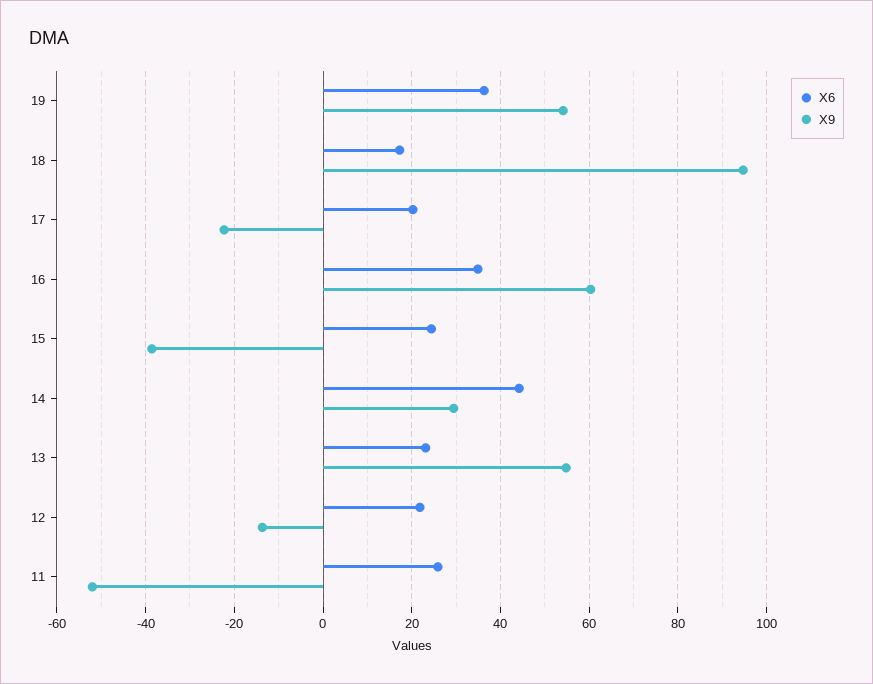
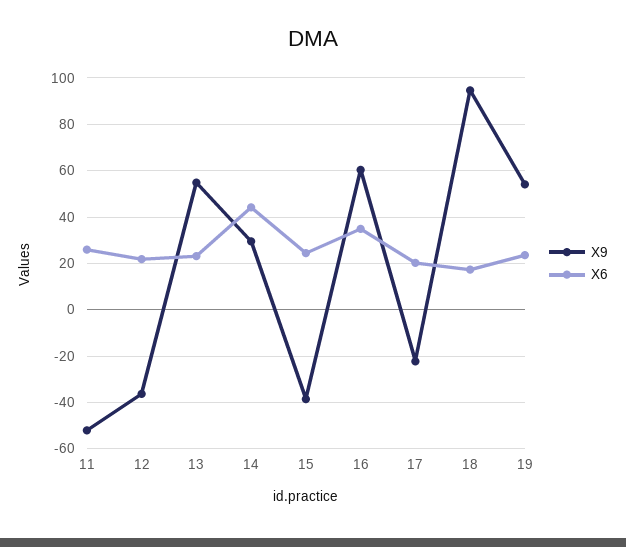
  {
    "X6": {
-     "19": 36,
+     "19": 25,
      "18": 18,
      "17": 20,
      "16": 34,
      "15": 24,
      "14": 44,
      "13": 24,
      "12": 22,
      "11": 26
    },
    "X9": {
      "19": 54,
      "18": 94,
      "17": -22,
      "16": 60,
      "15": -38,
      "14": 30,
      "13": 54,
-     "12": -14,
+     "12": -35,
      "11": -52
    }
  }

